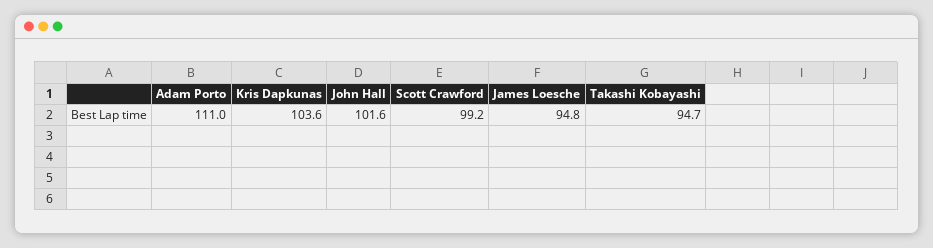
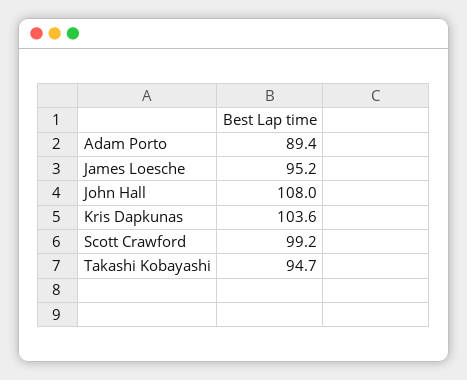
  {
-   "Adam Porto": 111,
+   "Adam Porto": 89.4,
    "Kris Dapkunas": 103.6,
-   "John Hall": 101.6,
+   "John Hall": 108,
    "Scott Crawford": 99.2,
-   "James Loesche": 94.8,
+   "James Loesche": 95.2,
    "Takashi Kobayashi": 94.7
  }

